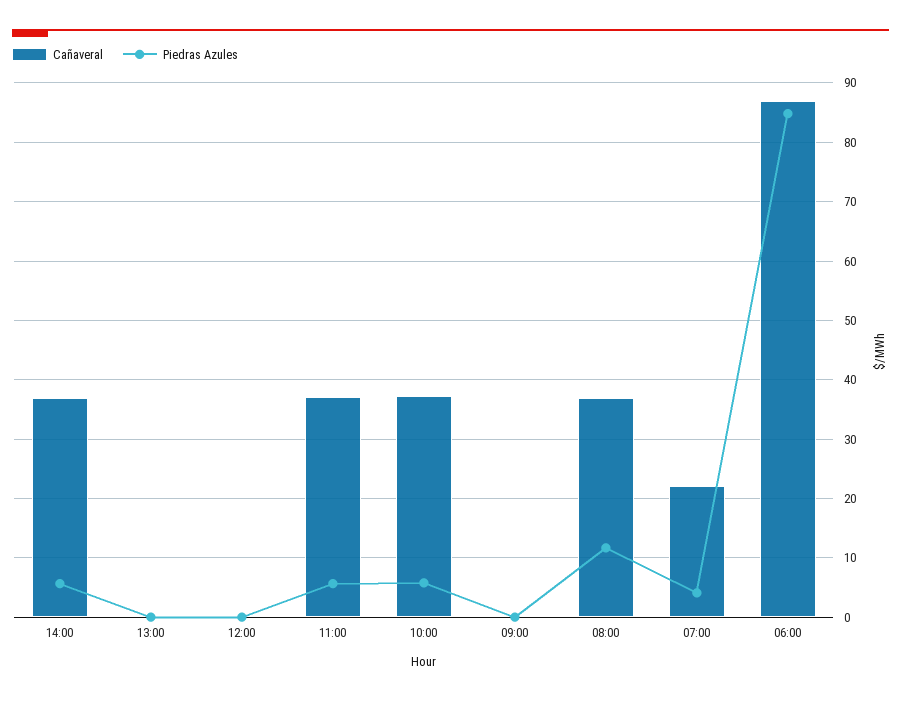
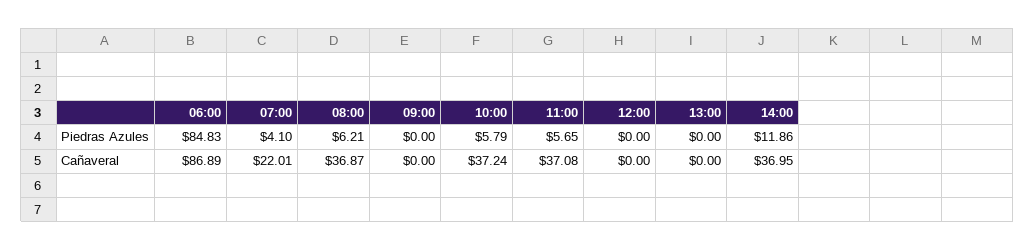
  {
    "Cañaveral": {
      "14:00": 36.95,
      "13:00": 0,
      "12:00": 0,
      "11:00": 37.08,
      "10:00": 37.24,
      "09:00": 0,
      "08:00": 36.87,
      "07:00": 22.01,
      "06:00": 86.89
    },
    "Piedras Azules": {
-     "14:00": 6,
+     "14:00": 11.86,
      "13:00": 0,
      "12:00": 0,
      "11:00": 5.65,
      "10:00": 5.79,
      "09:00": 0,
-     "08:00": 12,
+     "08:00": 6.21,
      "07:00": 4.1,
      "06:00": 84.83
    }
  }

